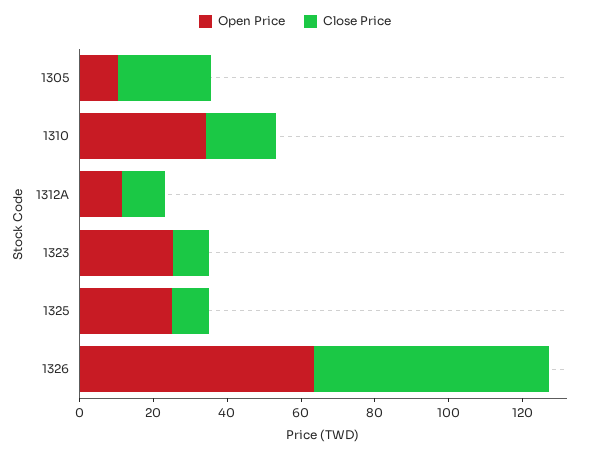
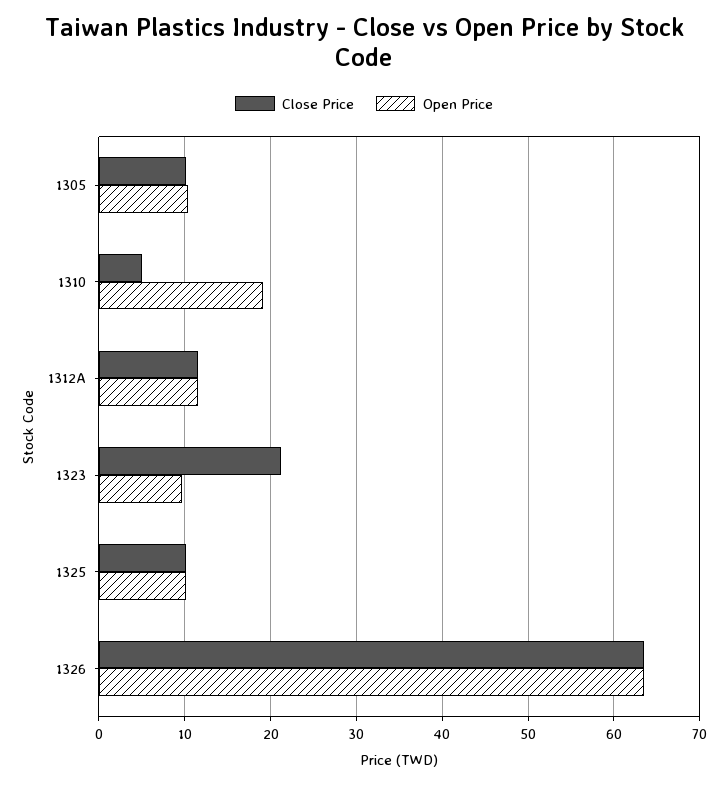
  {
    "Open Price": {
      "1305": 10,
-     "1310": 35,
+     "1310": 19,
      "1312A": 12,
-     "1323": 25,
+     "1323": 10,
-     "1325": 25,
+     "1325": 10,
      "1326": 64
    },
    "Close Price": {
-     "1305": 25,
+     "1305": 10,
-     "1310": 20,
+     "1310": 5,
      "1312A": 12,
-     "1323": 10,
+     "1323": 21,
      "1325": 10,
      "1326": 64
    }
  }

